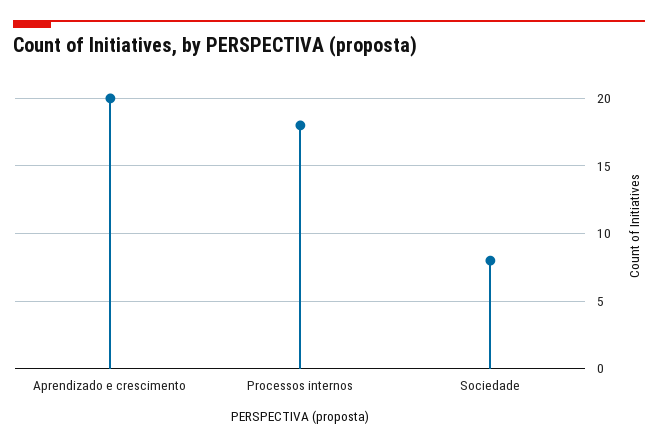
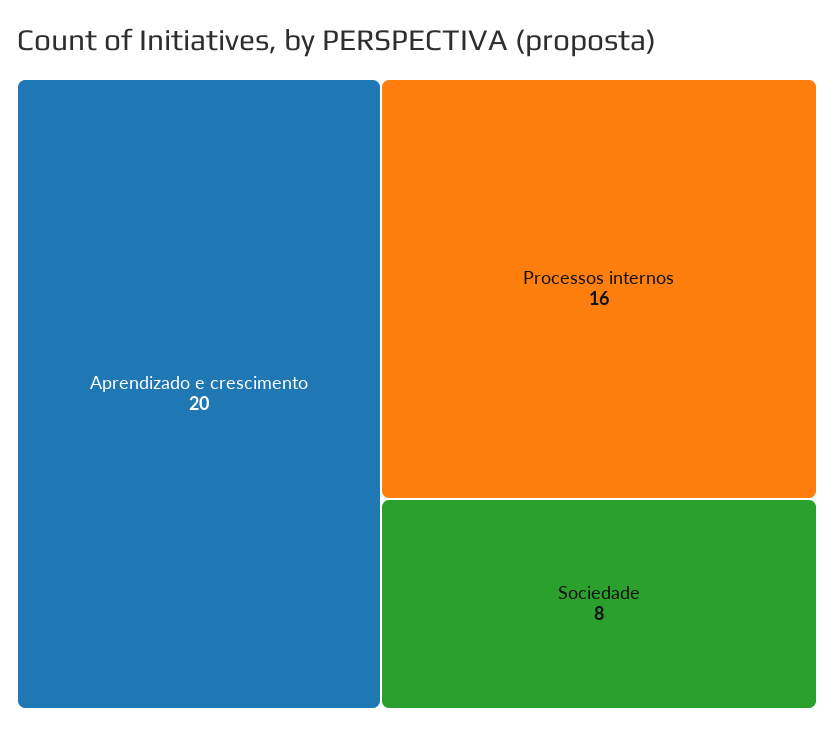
  {
    "Aprendizado e crescimento": 20,
-   "Processos internos": 18,
+   "Processos internos": 16,
    "Sociedade": 8
  }

